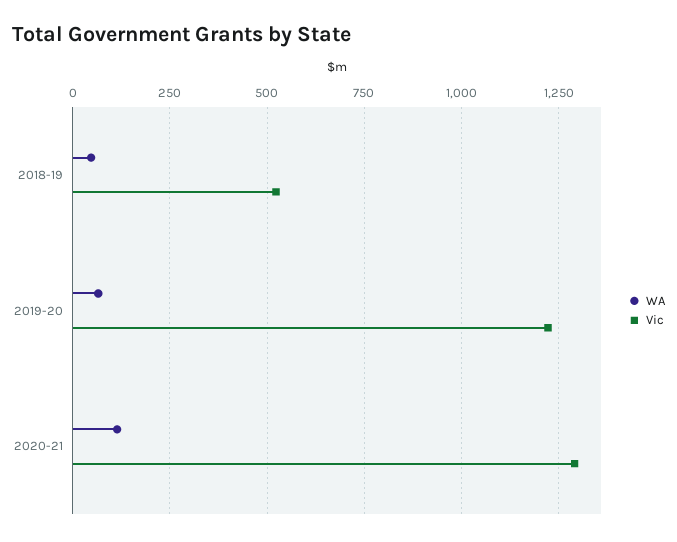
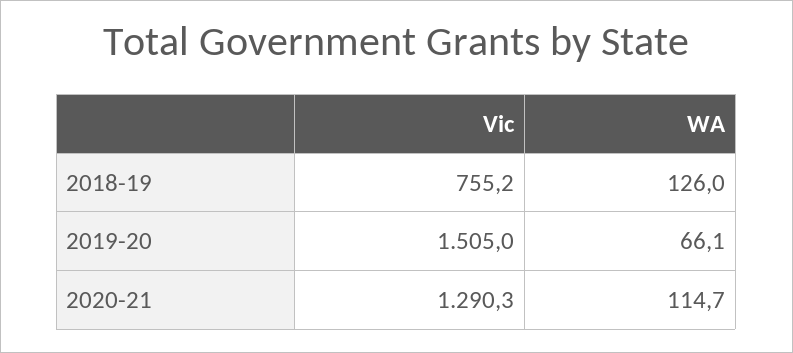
  {
    "WA": {
-     "2018-19": 50,
+     "2018-19": 126,
      "2019-20": 66.1,
      "2020-21": 114.7
    },
    "Vic": {
-     "2018-19": 525,
+     "2018-19": 755.2,
-     "2019-20": 1225,
+     "2019-20": 1505,
      "2020-21": 1290.3
    }
  }

